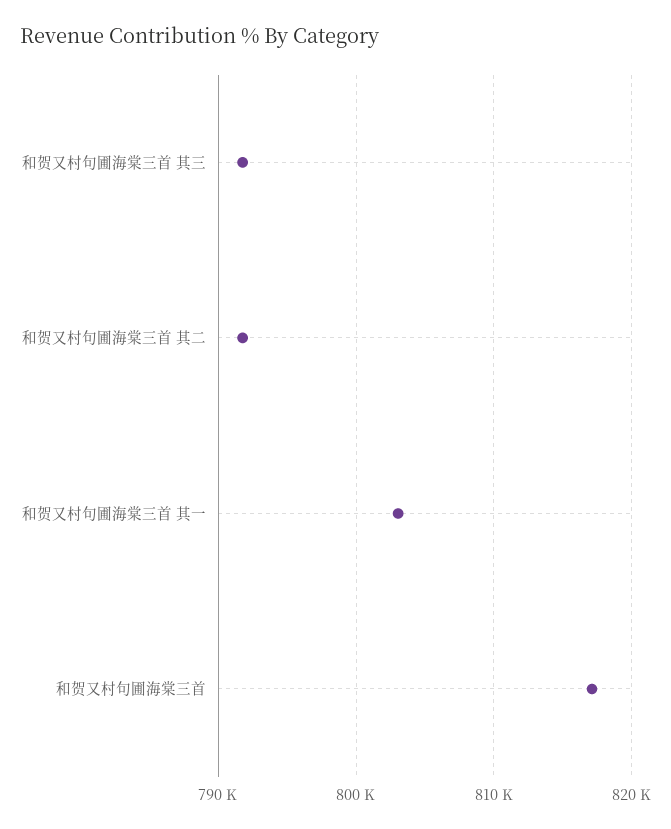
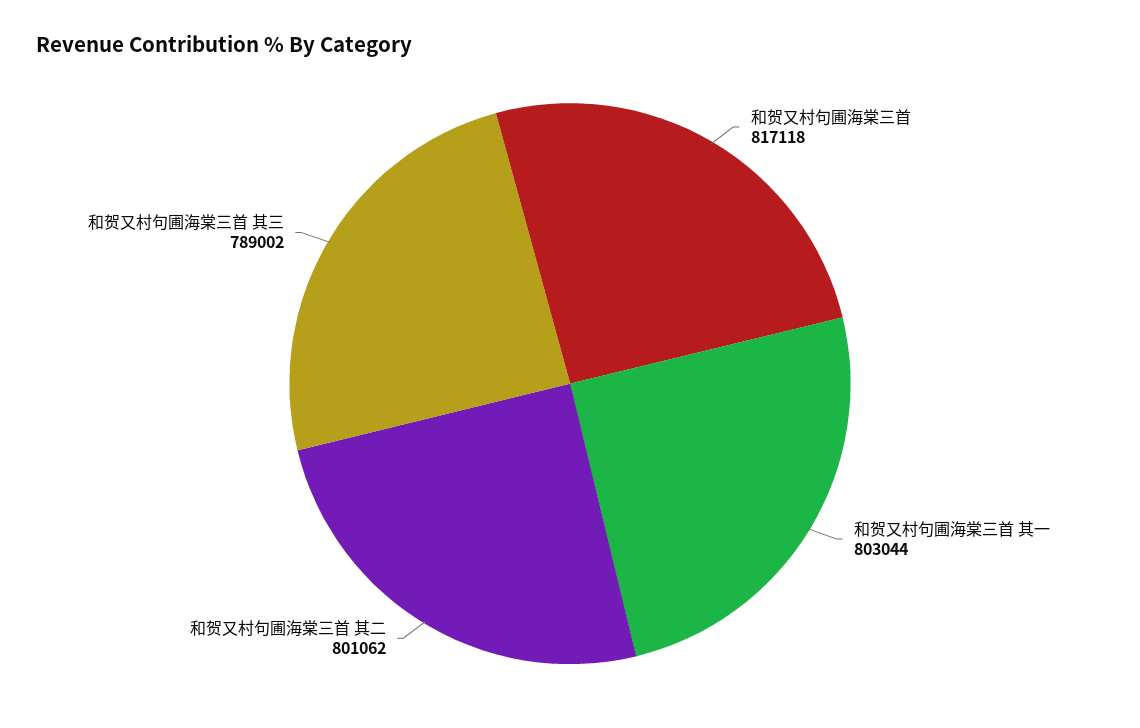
  {
-   "和贺又村句圃海棠三首 其三": 792000,
+   "和贺又村句圃海棠三首 其三": 789002,
-   "和贺又村句圃海棠三首 其二": 792000,
+   "和贺又村句圃海棠三首 其二": 801062,
    "和贺又村句圃海棠三首 其一": 803044,
    "和贺又村句圃海棠三首": 817118
  }

